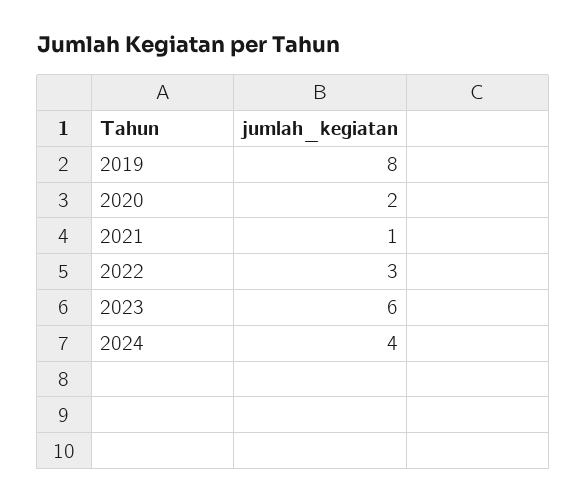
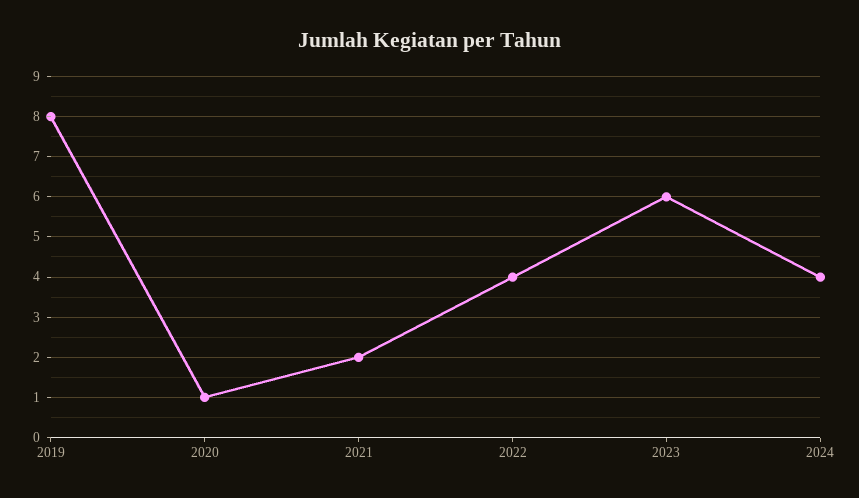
  {
    "2019": 8,
-   "2020": 2,
+   "2020": 1,
-   "2021": 1,
+   "2021": 2,
-   "2022": 3,
+   "2022": 4,
    "2023": 6,
    "2024": 4
  }

